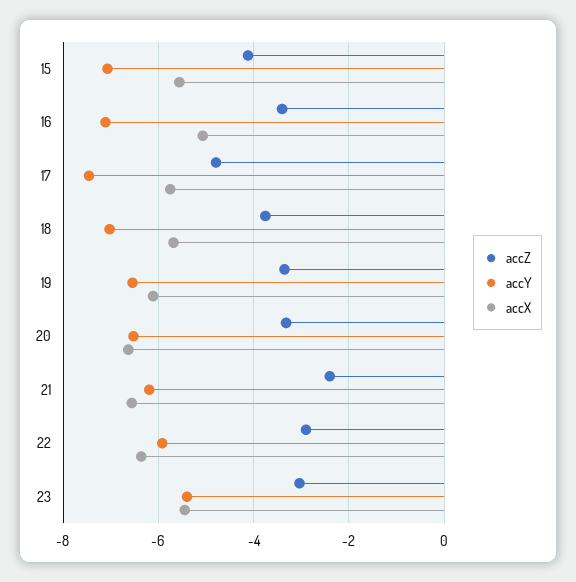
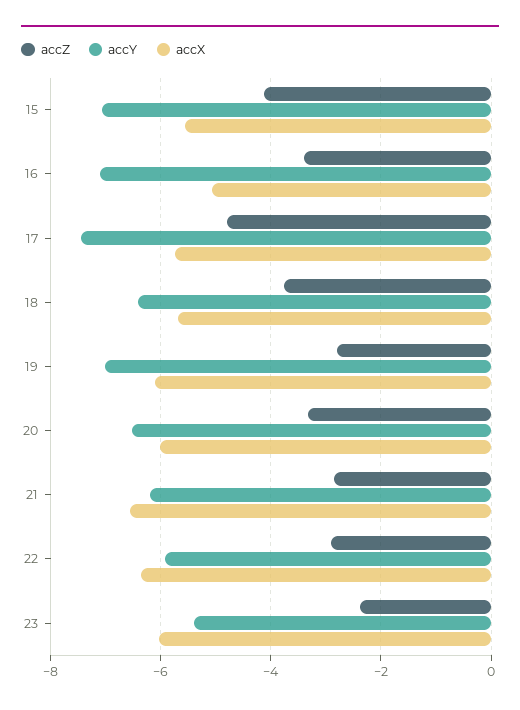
  {
    "accZ": {
      "15": -4.2,
      "16": -3.4,
      "17": -4.8,
      "18": -3.8,
-     "19": -3.4,
+     "19": -2.8,
      "20": -3.4,
-     "21": -2.4,
+     "21": -2.8,
      "22": -3,
-     "23": -3
+     "23": -2.4
    },
    "accY": {
      "15": -7,
      "16": -7.2,
      "17": -7.4,
-     "18": -7,
+     "18": -6.4,
-     "19": -6.6,
+     "19": -7,
      "20": -6.6,
      "21": -6.2,
      "22": -6,
      "23": -5.4
    },
    "accX": {
      "15": -5.6,
      "16": -5,
      "17": -5.8,
      "18": -5.6,
      "19": -6.2,
-     "20": -6.6,
+     "20": -6,
      "21": -6.6,
      "22": -6.4,
-     "23": -5.4
+     "23": -6
    }
  }

